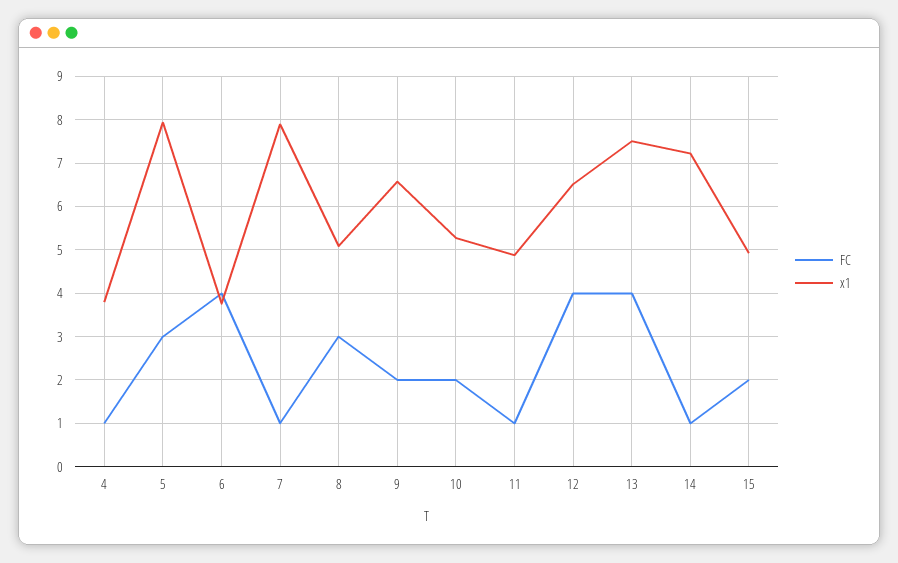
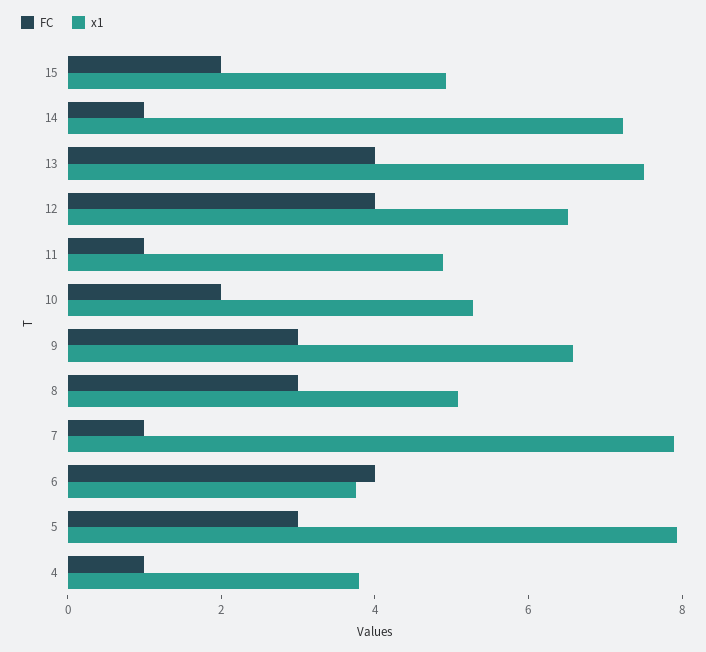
  {
    "FC": {
      "4": 1,
      "5": 3,
      "6": 4,
      "7": 1,
      "8": 3,
-     "9": 2,
+     "9": 3,
      "10": 2,
      "11": 1,
      "12": 4,
      "13": 4,
      "14": 1,
      "15": 2
    },
    "x1": {
      "4": 3.8,
      "5": 8,
      "6": 3.8,
      "7": 7.8,
      "8": 5,
      "9": 6.6,
      "10": 5.2,
      "11": 4.8,
      "12": 6.6,
      "13": 7.6,
      "14": 7.2,
      "15": 5
    }
  }

